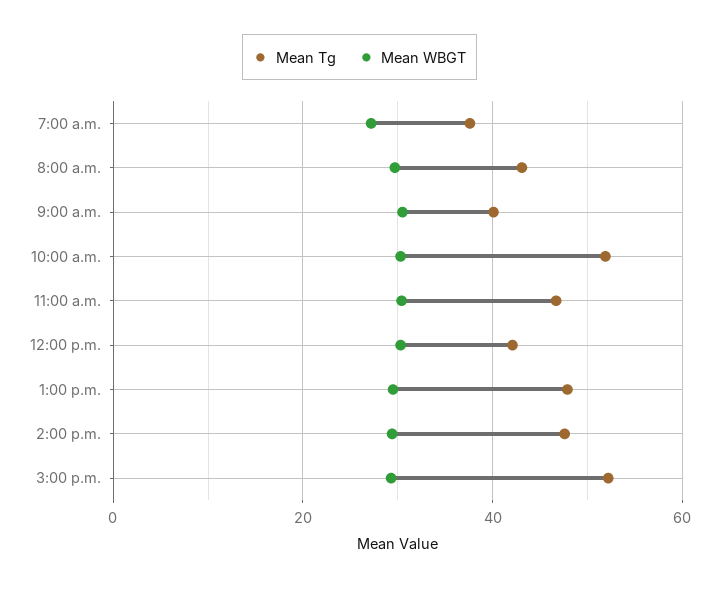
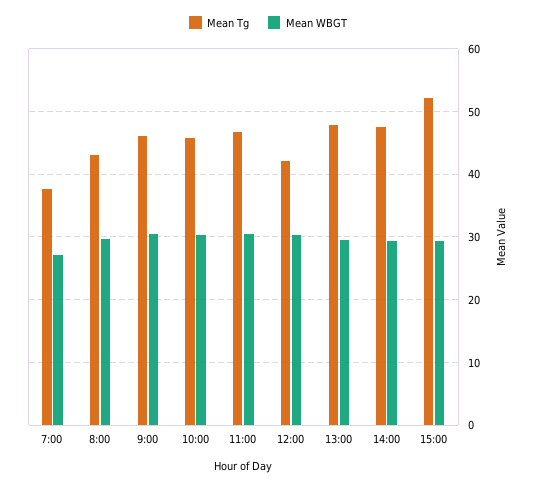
  {
    "Mean Tg": {
      "7:00 a.m.": 38,
      "8:00 a.m.": 43,
-     "9:00 a.m.": 40,
+     "9:00 a.m.": 46,
-     "10:00 a.m.": 52,
+     "10:00 a.m.": 46,
      "11:00 a.m.": 47,
      "12:00 p.m.": 42,
      "1:00 p.m.": 48,
      "2:00 p.m.": 48,
      "3:00 p.m.": 52
    },
    "Mean WBGT": {
      "7:00 a.m.": 27,
      "8:00 a.m.": 30,
      "9:00 a.m.": 31,
      "10:00 a.m.": 30,
      "11:00 a.m.": 30,
      "12:00 p.m.": 30,
      "1:00 p.m.": 30,
      "2:00 p.m.": 29,
      "3:00 p.m.": 29
    }
  }

